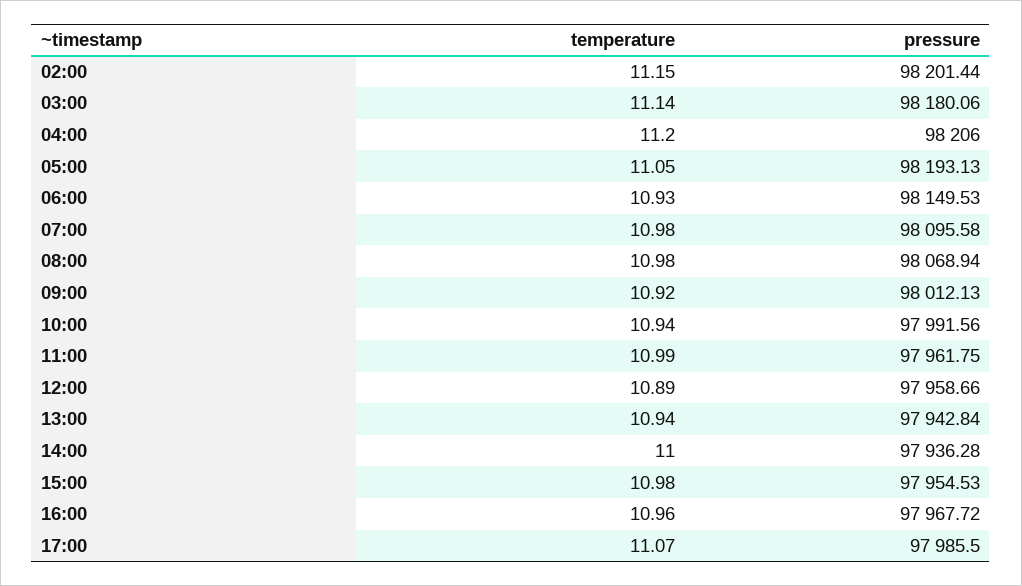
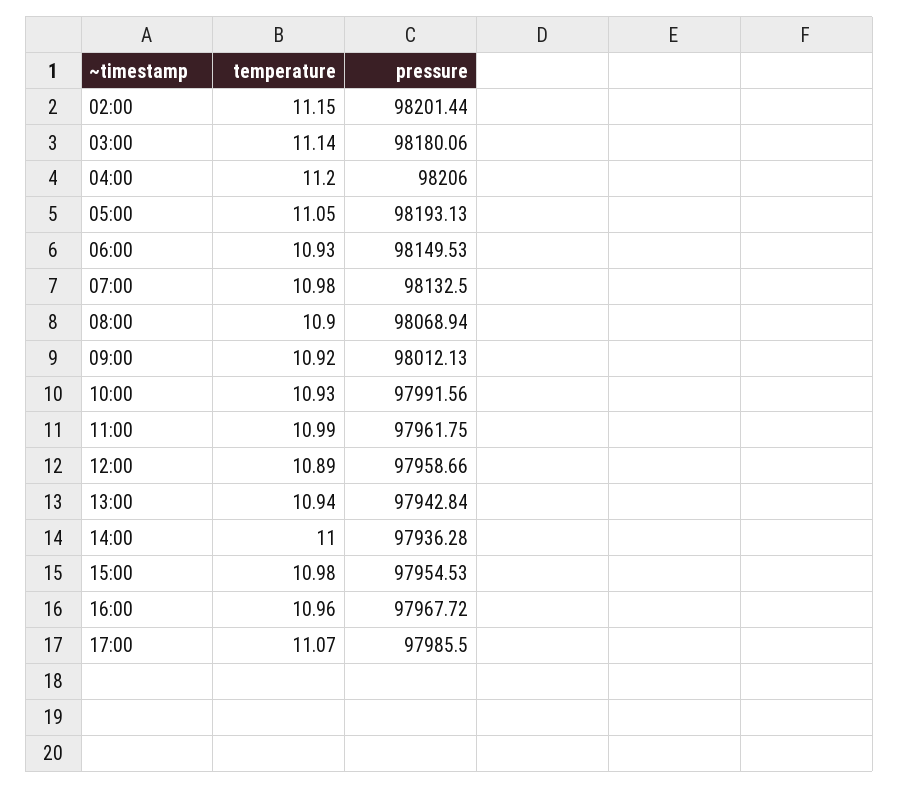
  {
    "temperature": {
      "02:00": 11.15,
      "03:00": 11.14,
      "04:00": 11.2,
      "05:00": 11.05,
      "06:00": 10.93,
      "07:00": 10.98,
-     "08:00": 10.98,
+     "08:00": 10.9,
      "09:00": 10.92,
-     "10:00": 10.94,
+     "10:00": 10.93,
      "11:00": 10.99,
      "12:00": 10.89,
      "13:00": 10.94,
      "14:00": 11,
      "15:00": 10.98,
      "16:00": 10.96,
      "17:00": 11.07
    },
    "pressure": {
      "02:00": 98201.44,
      "03:00": 98180.06,
      "04:00": 98206,
      "05:00": 98193.13,
      "06:00": 98149.53,
-     "07:00": 98095.58,
+     "07:00": 98132.5,
      "08:00": 98068.94,
      "09:00": 98012.13,
      "10:00": 97991.56,
      "11:00": 97961.75,
      "12:00": 97958.66,
      "13:00": 97942.84,
      "14:00": 97936.28,
      "15:00": 97954.53,
      "16:00": 97967.72,
      "17:00": 97985.5
    }
  }

